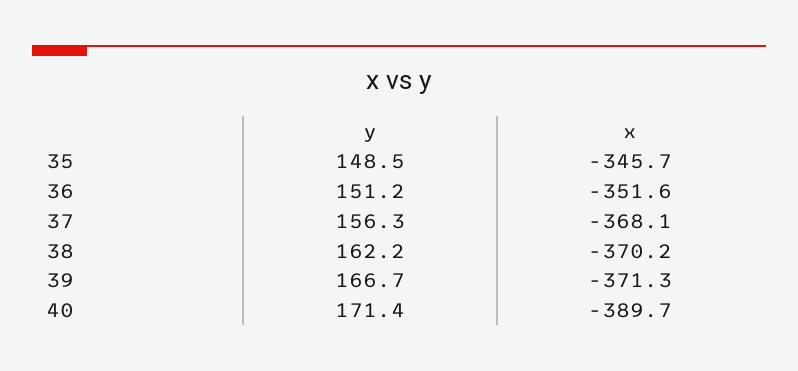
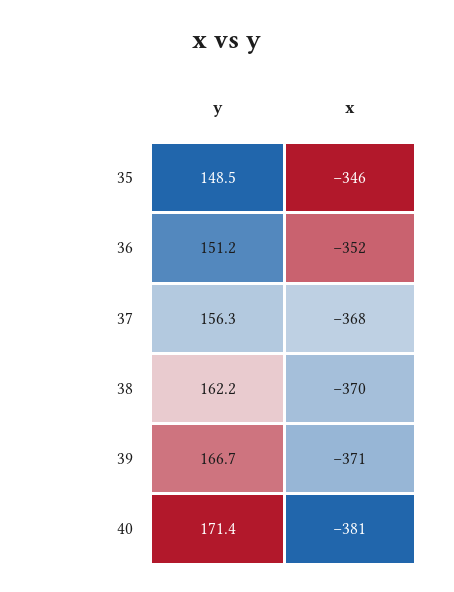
  {
    "y": {
      "35": 148.5,
      "36": 151.2,
      "37": 156.3,
      "38": 162.2,
      "39": 166.7,
      "40": 171.4
    },
    "x": {
      "35": -345.7,
      "36": -351.6,
      "37": -368.1,
      "38": -370.2,
      "39": -371.3,
-     "40": -389.7
+     "40": -381
    }
  }

